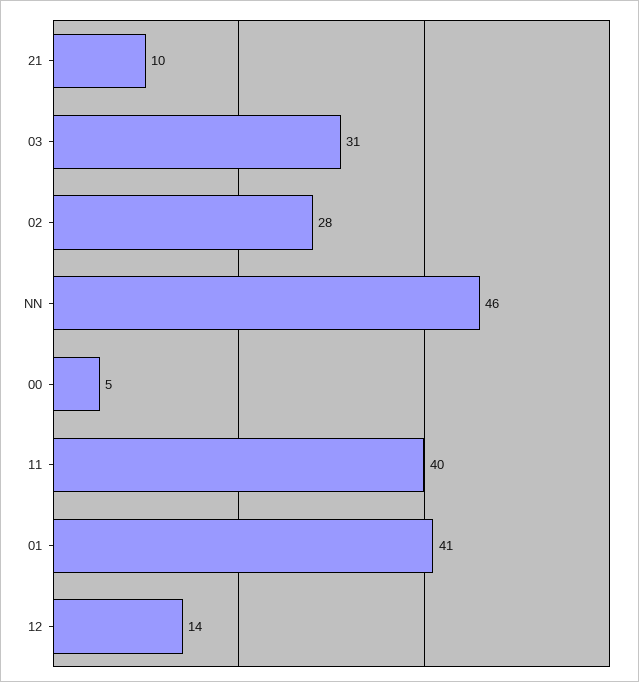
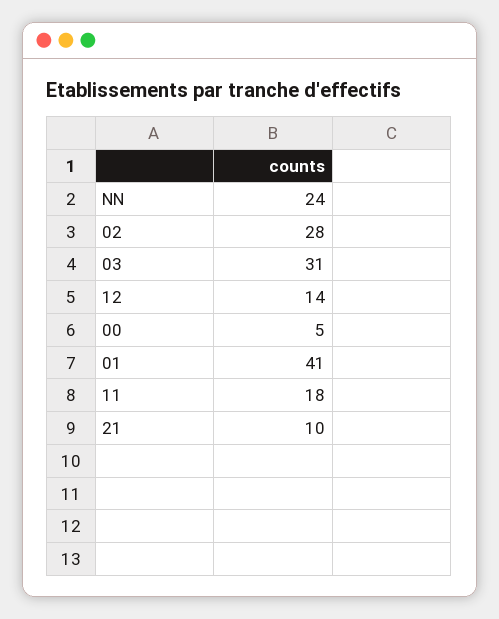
  {
    "21": 10,
    "03": 31,
    "02": 28,
-   "NN": 46,
+   "NN": 24,
    "00": 5,
-   "11": 40,
+   "11": 18,
    "01": 41,
    "12": 14
  }

